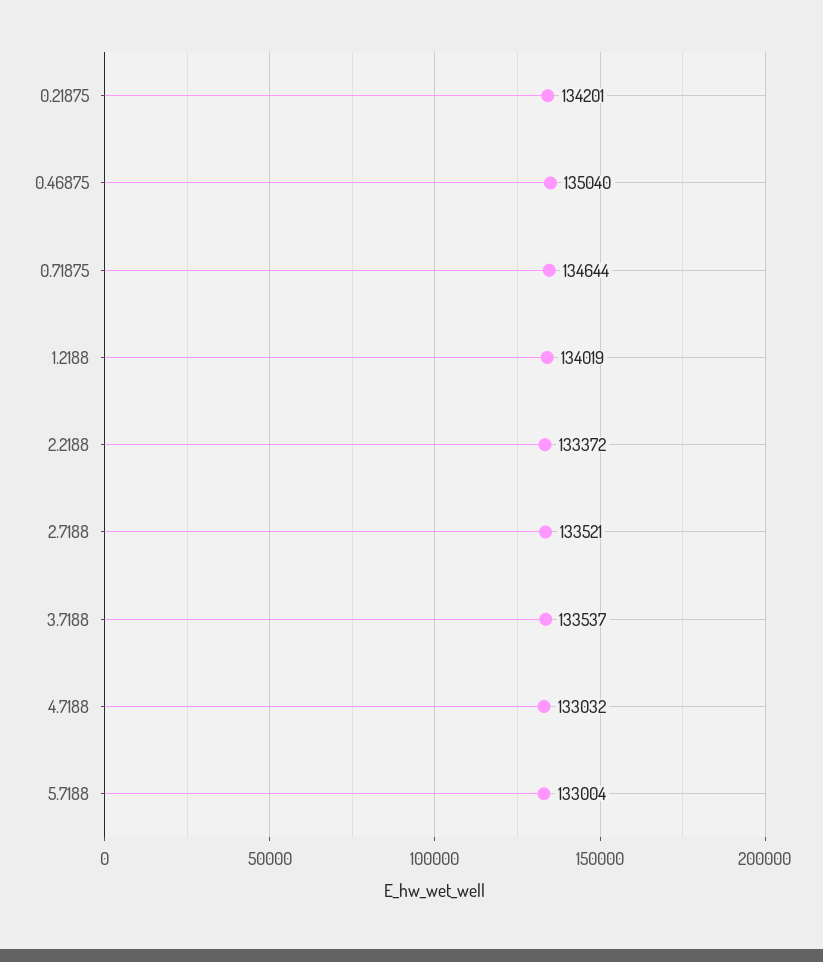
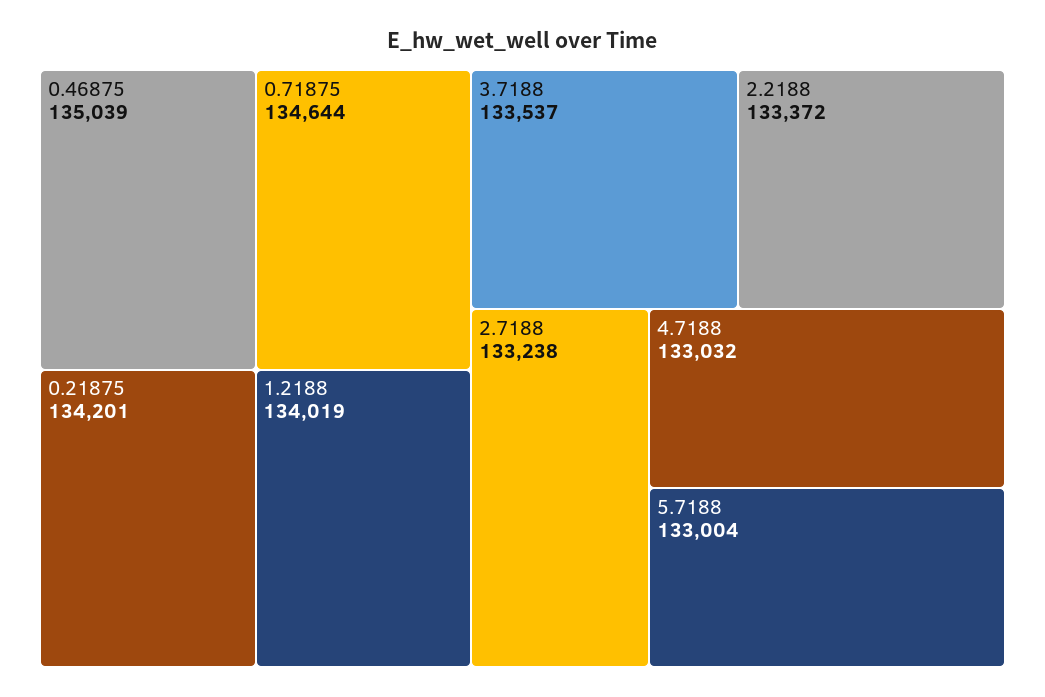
  {
    "0.21875": 134201,
-   "0.46875": 135040,
+   "0.46875": 135039,
    "0.71875": 134644,
    "1.2188": 134019,
    "2.2188": 133372,
-   "2.7188": 133521,
+   "2.7188": 133238,
    "3.7188": 133537,
    "4.7188": 133032,
    "5.7188": 133004
  }

